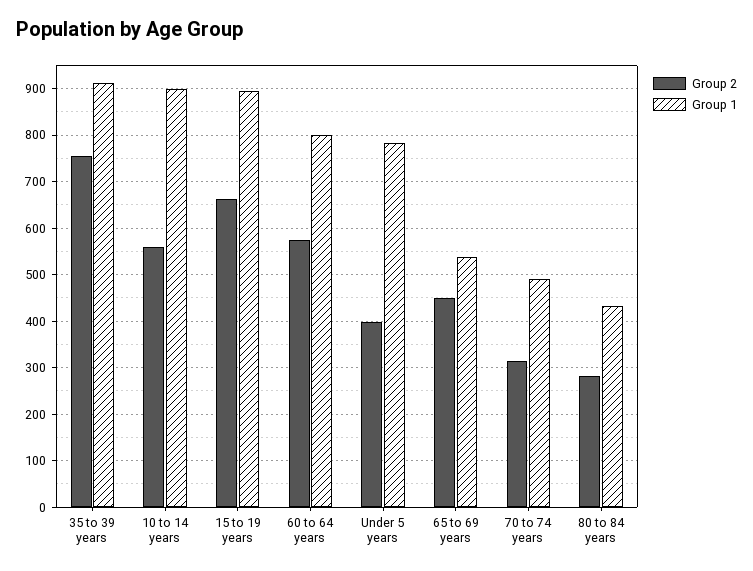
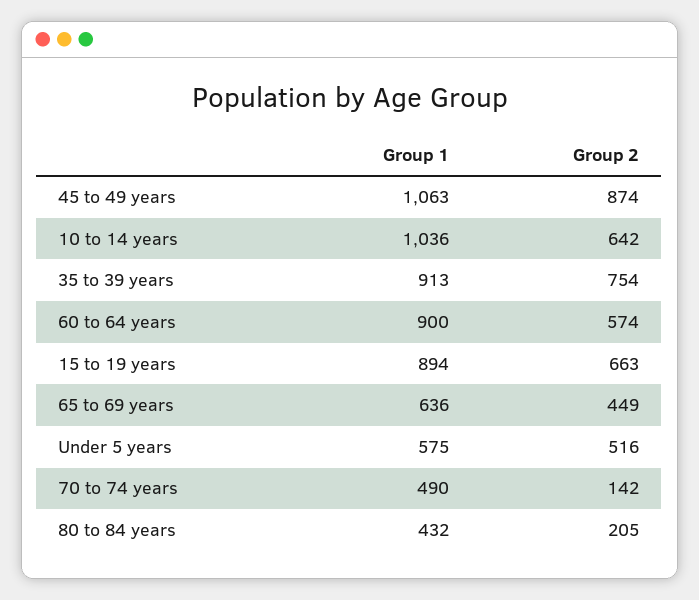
  {
    "Group 2": {
      "35 to 39 years": 754,
-     "10 to 14 years": 560,
+     "10 to 14 years": 642,
      "15 to 19 years": 663,
      "60 to 64 years": 574,
-     "Under 5 years": 400,
+     "Under 5 years": 516,
      "65 to 69 years": 449,
-     "70 to 74 years": 320,
+     "70 to 74 years": 142,
-     "80 to 84 years": 280
+     "80 to 84 years": 205,
+     "45 to 49 years": 874
    },
    "Group 1": {
      "35 to 39 years": 913,
-     "10 to 14 years": 900,
+     "10 to 14 years": 1036,
      "15 to 19 years": 894,
-     "60 to 64 years": 800,
+     "60 to 64 years": 900,
-     "Under 5 years": 780,
+     "Under 5 years": 575,
-     "65 to 69 years": 540,
+     "65 to 69 years": 636,
      "70 to 74 years": 490,
-     "80 to 84 years": 432
+     "80 to 84 years": 432,
+     "45 to 49 years": 1063
    }
  }

